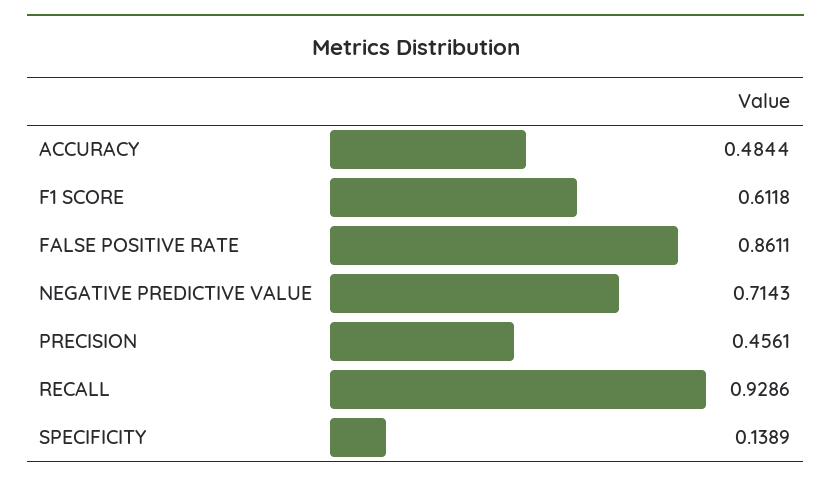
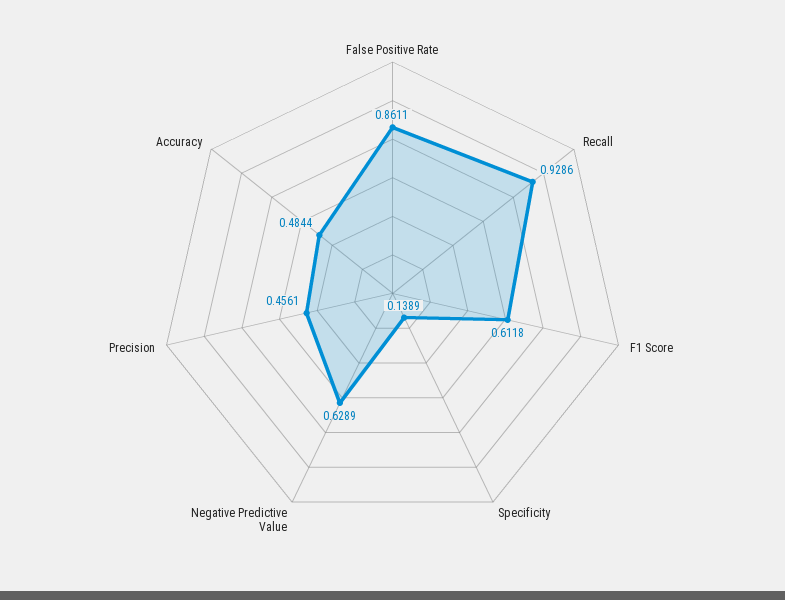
  {
    "ACCURACY": 0.4844,
    "F1 SCORE": 0.6118,
    "FALSE POSITIVE RATE": 0.8611,
-   "NEGATIVE PREDICTIVE VALUE": 0.7143,
+   "NEGATIVE PREDICTIVE VALUE": 0.6289,
    "PRECISION": 0.4561,
    "RECALL": 0.9286,
    "SPECIFICITY": 0.1389
  }

